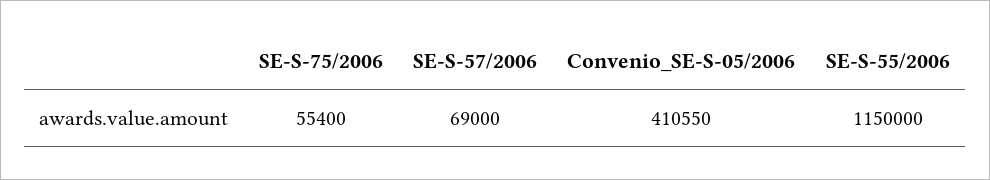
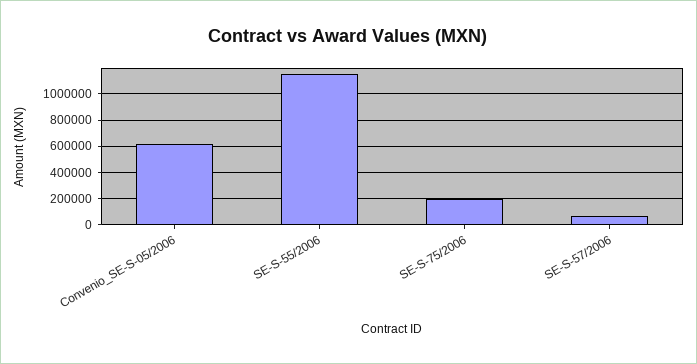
  {
-   "SE-S-75/2006": 55400,
+   "SE-S-75/2006": 200000,
    "SE-S-57/2006": 69000,
-   "Convenio_SE-S-05/2006": 410550,
+   "Convenio_SE-S-05/2006": 600000,
    "SE-S-55/2006": 1150000
  }

